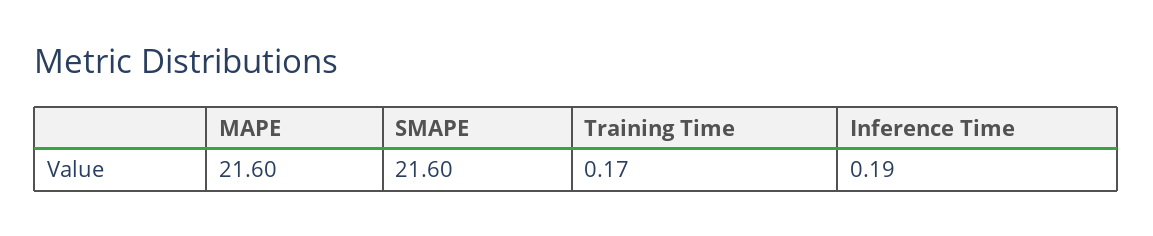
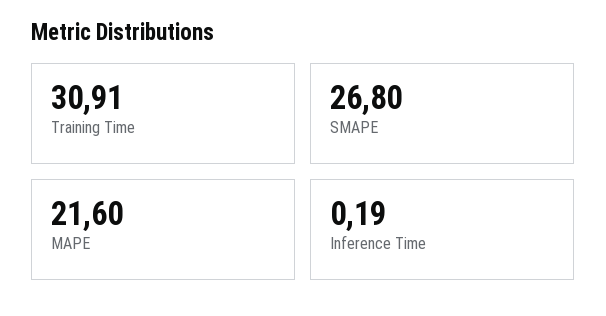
  {
    "MAPE": 21.6,
-   "SMAPE": 21.6,
+   "SMAPE": 26.8,
-   "Training Time": 0.17,
+   "Training Time": 30.91,
    "Inference Time": 0.19
  }

